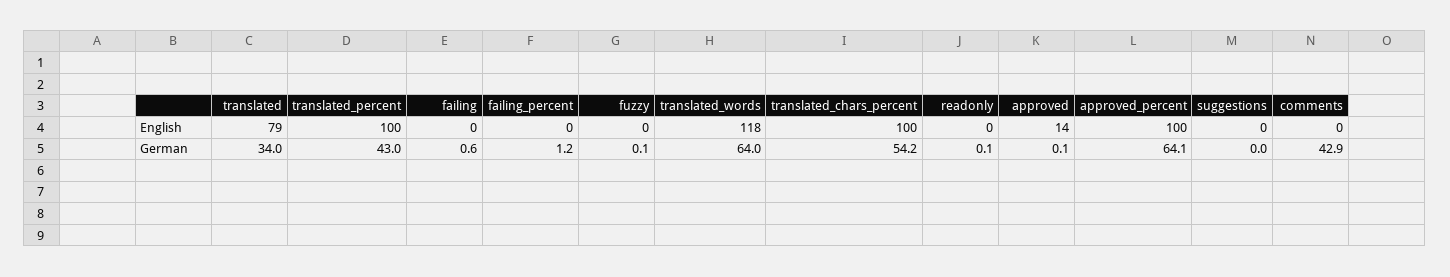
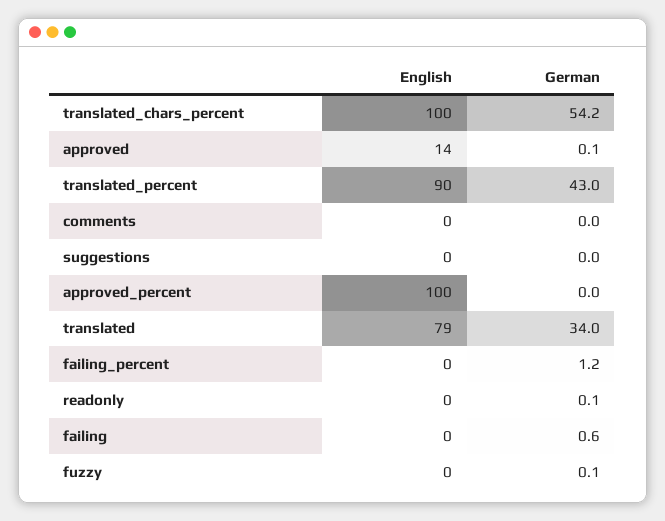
  {
    "translated": {
      "English": 79,
      "German": 34
    },
    "translated_percent": {
-     "English": 100,
+     "English": 90,
      "German": 43
    },
    "failing": {
      "English": 0,
      "German": 0.6
    },
    "failing_percent": {
      "English": 0,
      "German": 1.2
    },
    "fuzzy": {
      "English": 0,
      "German": 0.1
    },
-   "translated_words": {
-     "English": 118,
-     "German": 64
-   },
    "translated_chars_percent": {
      "English": 100,
      "German": 54.2
    },
    "readonly": {
      "English": 0,
      "German": 0.1
    },
    "approved": {
      "English": 14,
      "German": 0.1
    },
    "approved_percent": {
      "English": 100,
-     "German": 64.1
+     "German": 0
    },
    "suggestions": {
      "English": 0,
      "German": 0
    },
    "comments": {
      "English": 0,
-     "German": 42.9
+     "German": 0
    }
  }

